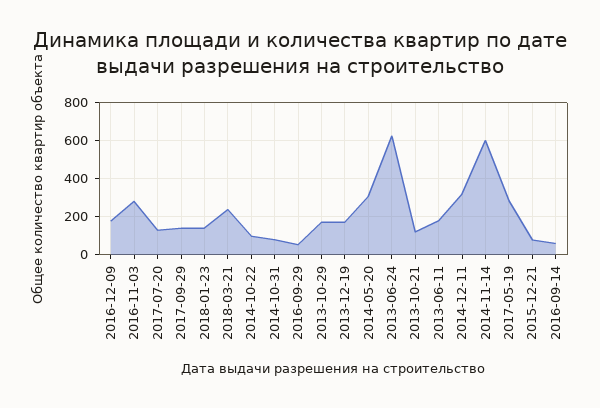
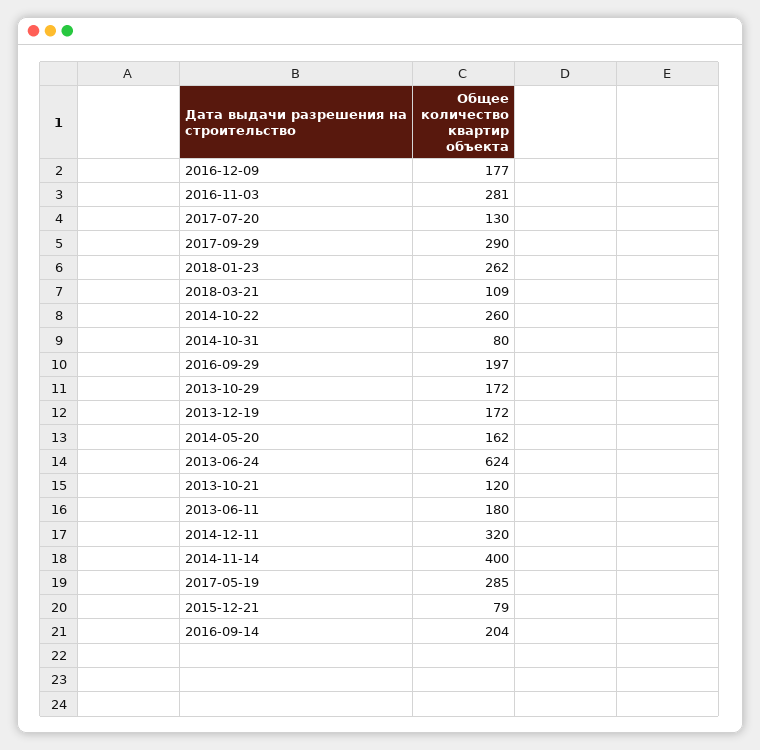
  {
    "2016-12-09": 177,
    "2016-11-03": 281,
    "2017-07-20": 130,
-   "2017-09-29": 150,
+   "2017-09-29": 290,
-   "2018-01-23": 150,
+   "2018-01-23": 262,
-   "2018-03-21": 250,
+   "2018-03-21": 109,
-   "2014-10-22": 100,
+   "2014-10-22": 260,
    "2014-10-31": 80,
-   "2016-09-29": 50,
+   "2016-09-29": 197,
    "2013-10-29": 172,
    "2013-12-19": 172,
-   "2014-05-20": 300,
+   "2014-05-20": 162,
    "2013-06-24": 624,
    "2013-10-21": 120,
    "2013-06-11": 180,
    "2014-12-11": 320,
-   "2014-11-14": 600,
+   "2014-11-14": 400,
    "2017-05-19": 285,
    "2015-12-21": 79,
-   "2016-09-14": 50
+   "2016-09-14": 204
  }

